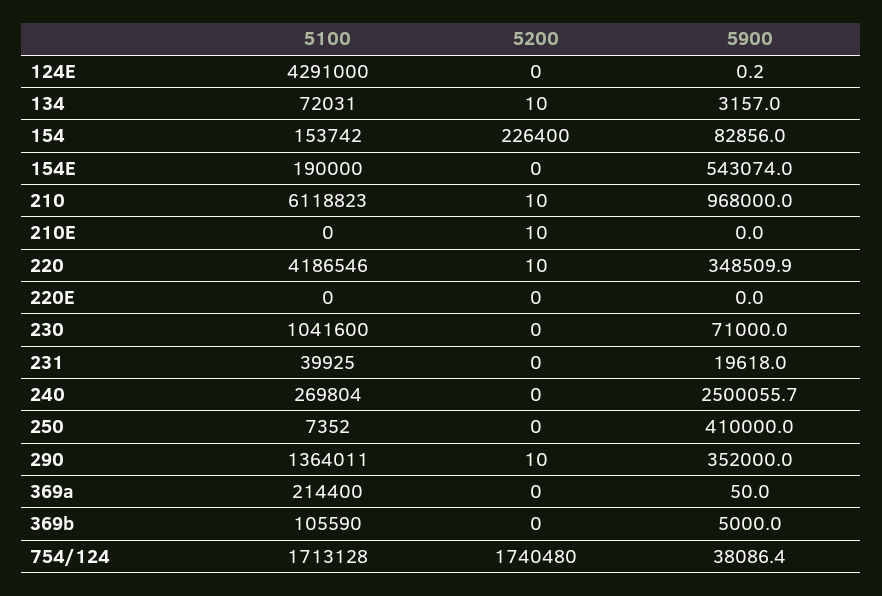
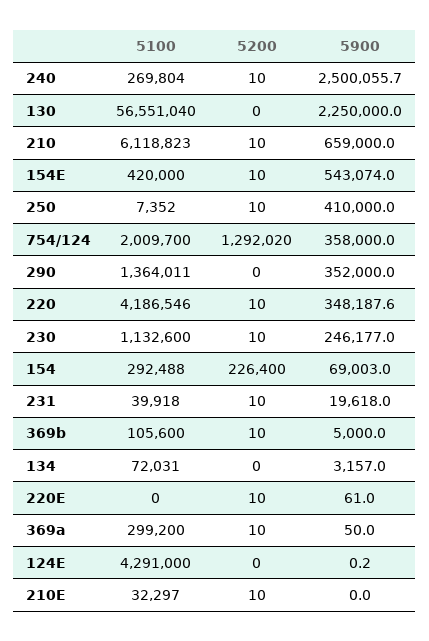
  {
    "5100": {
      "124E": 4291000,
      "134": 72031,
-     "154": 153742,
+     "154": 292488,
-     "154E": 190000,
+     "154E": 420000,
      "210": 6118823,
-     "210E": 0,
+     "210E": 32297,
      "220": 4186546,
      "220E": 0,
-     "230": 1041600,
+     "230": 1132600,
-     "231": 39925,
+     "231": 39918,
      "240": 269804,
      "250": 7352,
      "290": 1364011,
-     "369a": 214400,
+     "369a": 299200,
-     "369b": 105590,
+     "369b": 105600,
-     "754/124": 1713128
+     "754/124": 2009700,
+     "130": 56551040
    },
    "5200": {
      "124E": 0,
-     "134": 10,
+     "134": 0,
      "154": 226400,
-     "154E": 0,
+     "154E": 10,
      "210": 10,
      "210E": 10,
      "220": 10,
-     "220E": 0,
+     "220E": 10,
-     "230": 0,
+     "230": 10,
-     "231": 0,
+     "231": 10,
-     "240": 0,
+     "240": 10,
-     "250": 0,
+     "250": 10,
-     "290": 10,
+     "290": 0,
-     "369a": 0,
+     "369a": 10,
-     "369b": 0,
+     "369b": 10,
-     "754/124": 1740480
+     "754/124": 1292020,
+     "130": 0
    },
    "5900": {
      "124E": 0.2,
      "134": 3157,
-     "154": 82856,
+     "154": 69003,
      "154E": 543074,
-     "210": 968000,
+     "210": 659000,
      "210E": 0,
-     "220": 348509.9,
+     "220": 348187.6,
-     "220E": 0,
+     "220E": 61,
-     "230": 71000,
+     "230": 246177,
      "231": 19618,
      "240": 2500055.7,
      "250": 410000,
      "290": 352000,
      "369a": 50,
      "369b": 5000,
-     "754/124": 38086.4
+     "754/124": 358000,
+     "130": 2250000
    }
  }

